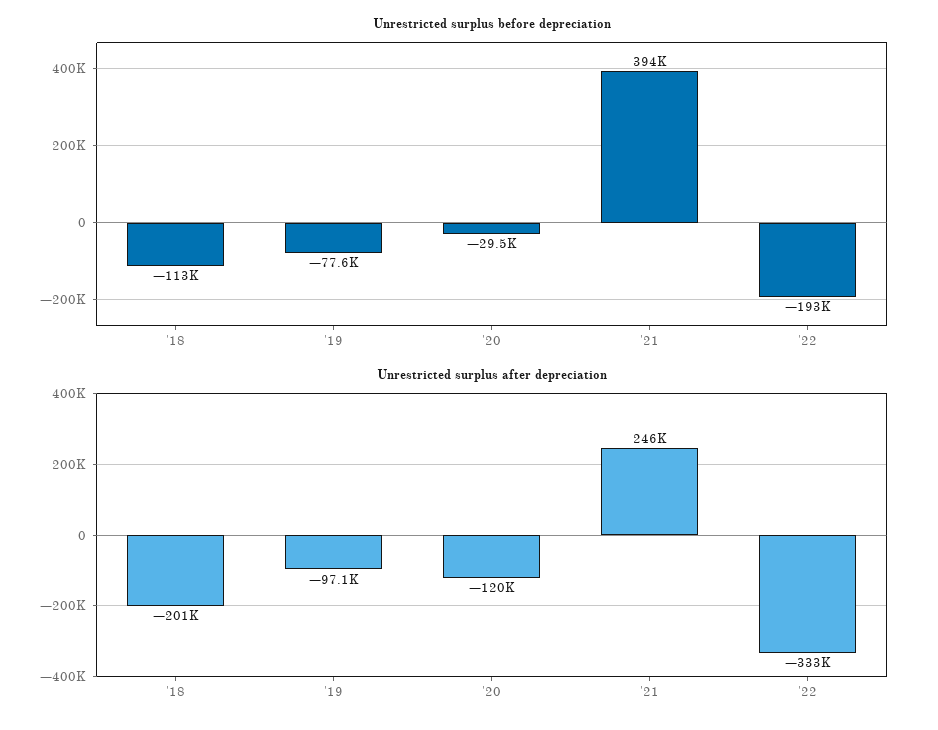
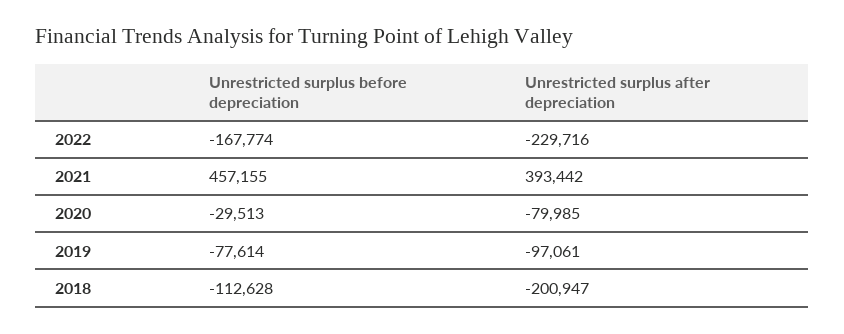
  {
    "Unrestricted surplus before depreciation": {
      "'18": -112628,
      "'19": -77614,
      "'20": -29513,
-     "'21": 394000,
+     "'21": 457155,
-     "'22": -193000
+     "'22": -167774
    },
    "Unrestricted surplus after depreciation": {
      "'18": -200947,
      "'19": -97061,
-     "'20": -120000,
+     "'20": -79985,
-     "'21": 246000,
+     "'21": 393442,
-     "'22": -333000
+     "'22": -229716
    }
  }

